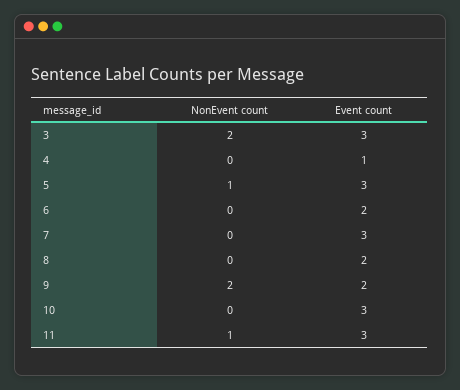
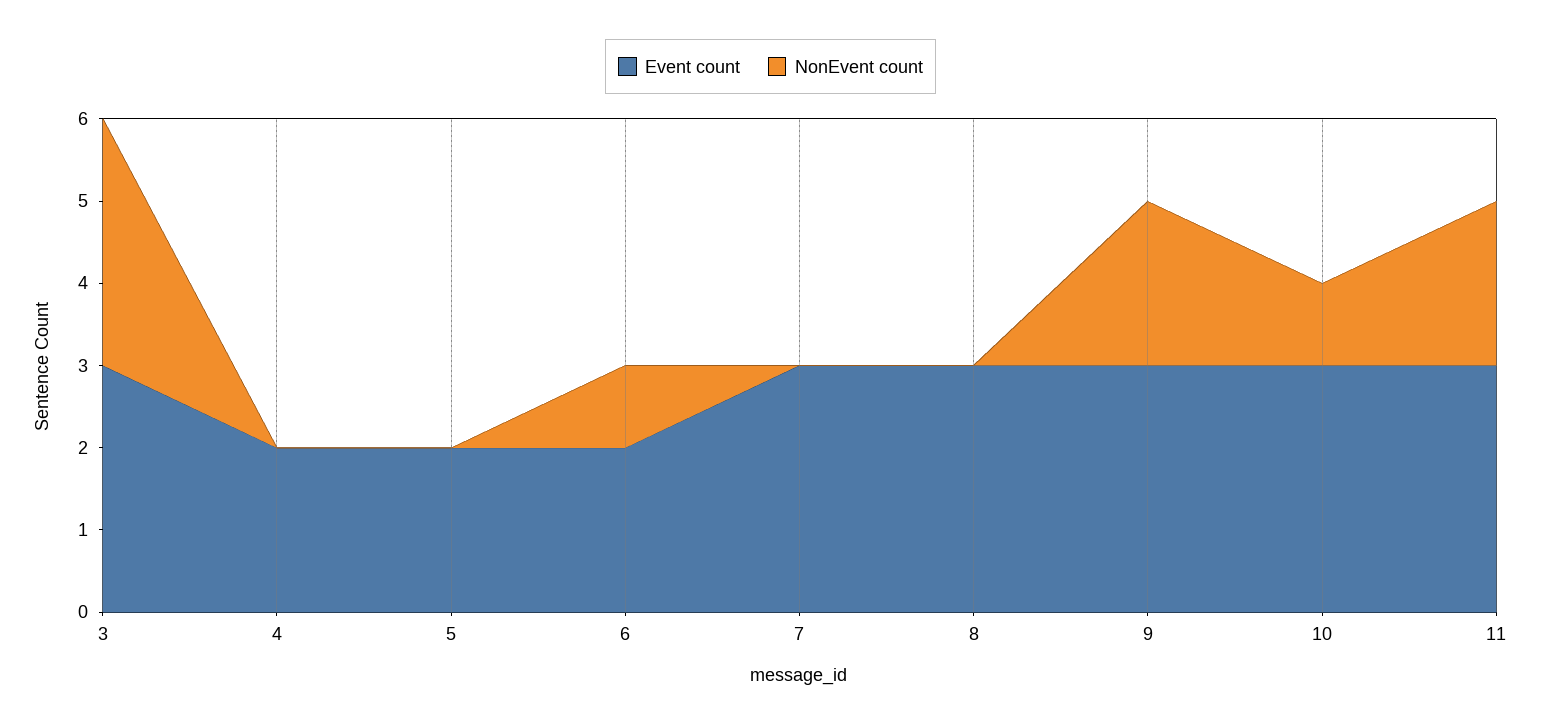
  {
    "NonEvent count": {
-     "3": 2,
+     "3": 3,
      "4": 0,
-     "5": 1,
+     "5": 0,
-     "6": 0,
+     "6": 1,
      "7": 0,
      "8": 0,
      "9": 2,
-     "10": 0,
+     "10": 1,
-     "11": 1
+     "11": 2
    },
    "Event count": {
      "3": 3,
-     "4": 1,
+     "4": 2,
-     "5": 3,
+     "5": 2,
      "6": 2,
      "7": 3,
-     "8": 2,
+     "8": 3,
-     "9": 2,
+     "9": 3,
      "10": 3,
      "11": 3
    }
  }

